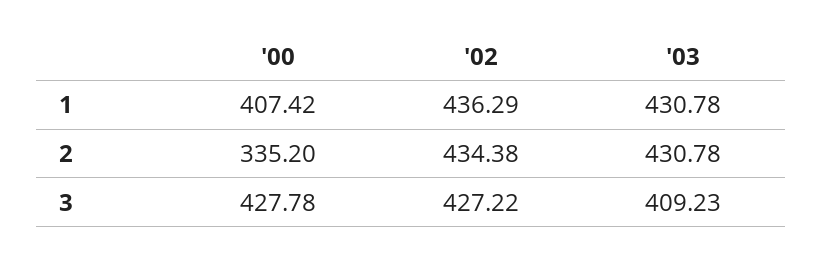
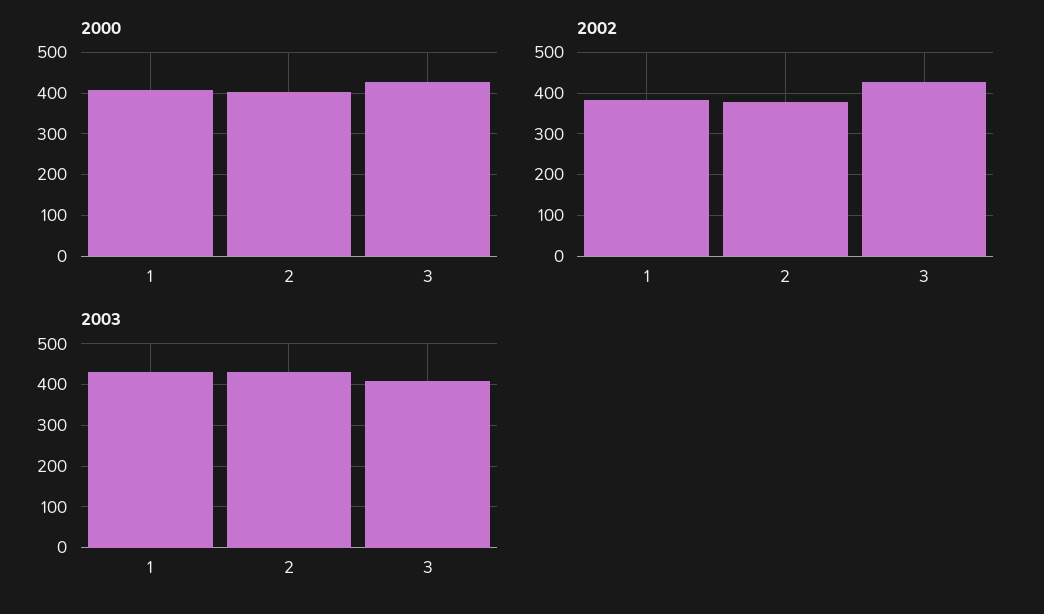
  {
    "'00": {
      "1": 407.42,
-     "2": 335.2,
+     "2": 400,
      "3": 427.78
    },
    "'02": {
-     "1": 436.29,
+     "1": 380,
-     "2": 434.38,
+     "2": 380,
      "3": 427.22
    },
    "'03": {
      "1": 430.78,
      "2": 430.78,
      "3": 409.23
    }
  }

